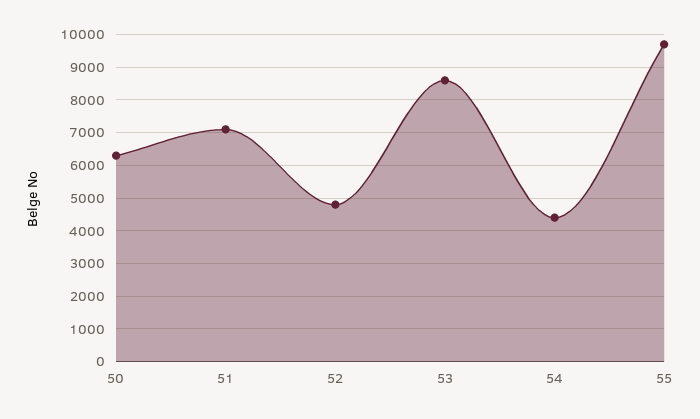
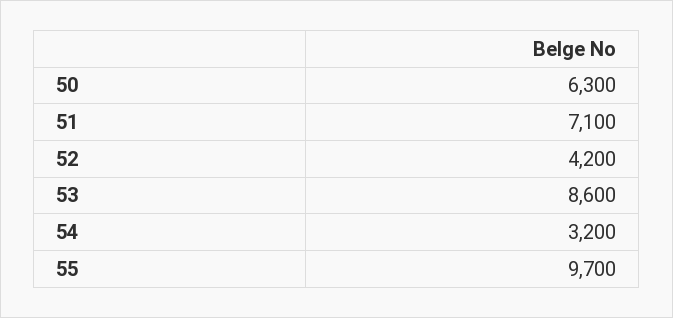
  {
    "50": 6300,
    "51": 7100,
-   "52": 4800,
+   "52": 4200,
    "53": 8600,
-   "54": 4400,
+   "54": 3200,
    "55": 9700
  }

